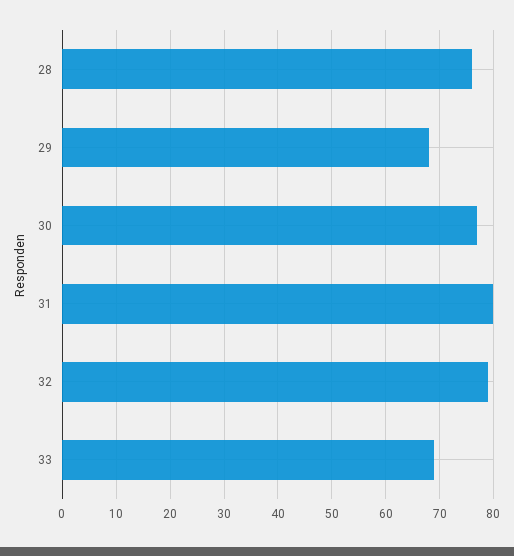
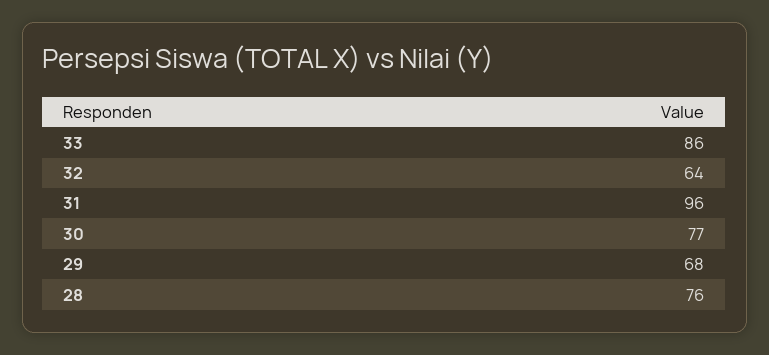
  {
    "28": 76,
    "29": 68,
    "30": 77,
-   "31": 80,
+   "31": 96,
-   "32": 80,
+   "32": 64,
-   "33": 70
+   "33": 86
  }

